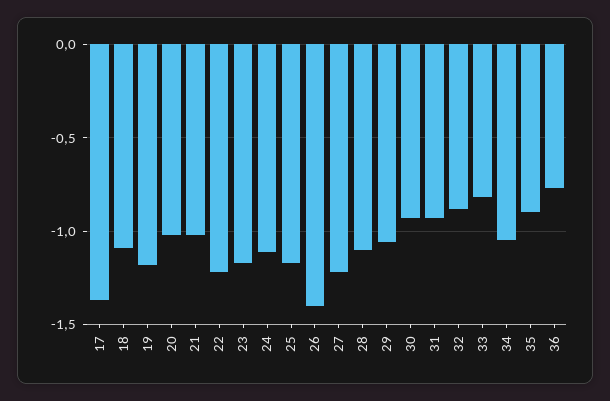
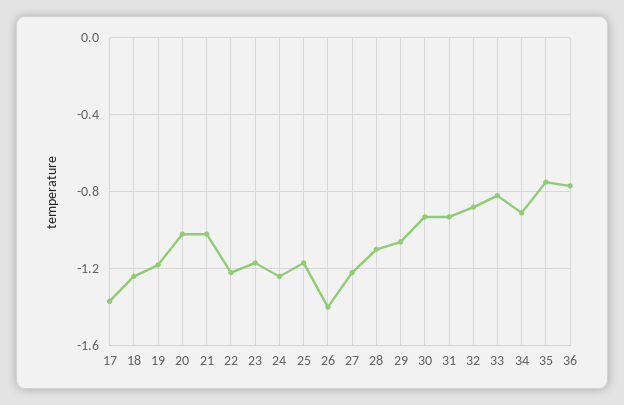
  {
    "17": -1.35,
-   "18": -1.1,
+   "18": -1.25,
    "19": -1.2,
    "20": -1,
    "21": -1,
    "22": -1.2,
    "23": -1.15,
-   "24": -1.1,
+   "24": -1.25,
    "25": -1.15,
    "26": -1.4,
    "27": -1.2,
    "28": -1.1,
    "29": -1.05,
    "30": -0.95,
    "31": -0.95,
    "32": -0.9,
    "33": -0.8,
-   "34": -1.05,
+   "34": -0.9,
-   "35": -0.9,
+   "35": -0.75,
    "36": -0.75
  }

